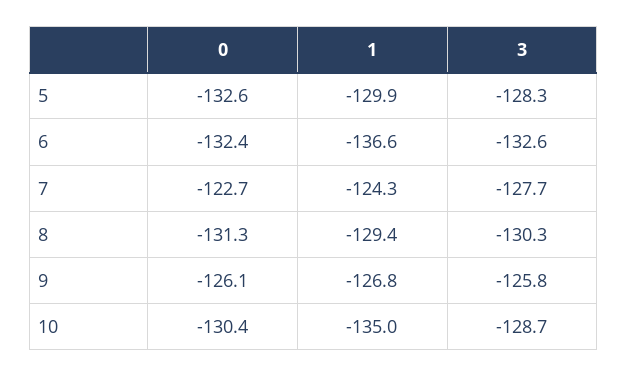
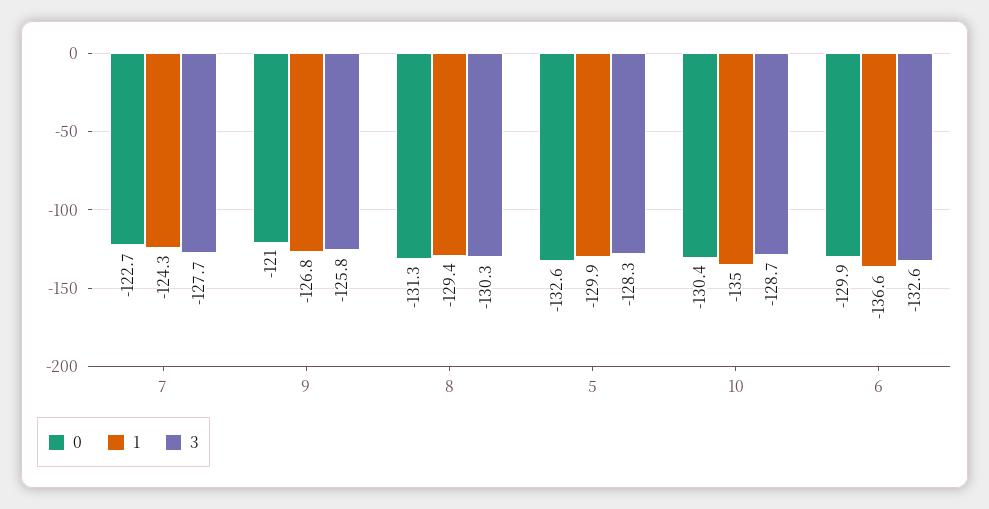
  {
    "0": {
      "5": -132.6,
-     "6": -132.4,
+     "6": -129.9,
      "7": -122.7,
      "8": -131.3,
-     "9": -126.1,
+     "9": -121,
      "10": -130.4
    },
    "1": {
      "5": -129.9,
      "6": -136.6,
      "7": -124.3,
      "8": -129.4,
      "9": -126.8,
      "10": -135
    },
    "3": {
      "5": -128.3,
      "6": -132.6,
      "7": -127.7,
      "8": -130.3,
      "9": -125.8,
      "10": -128.7
    }
  }

